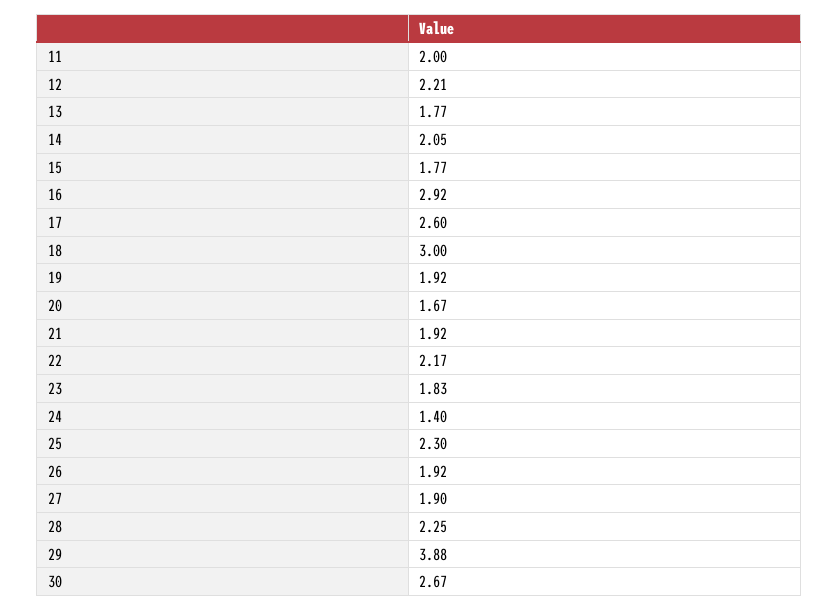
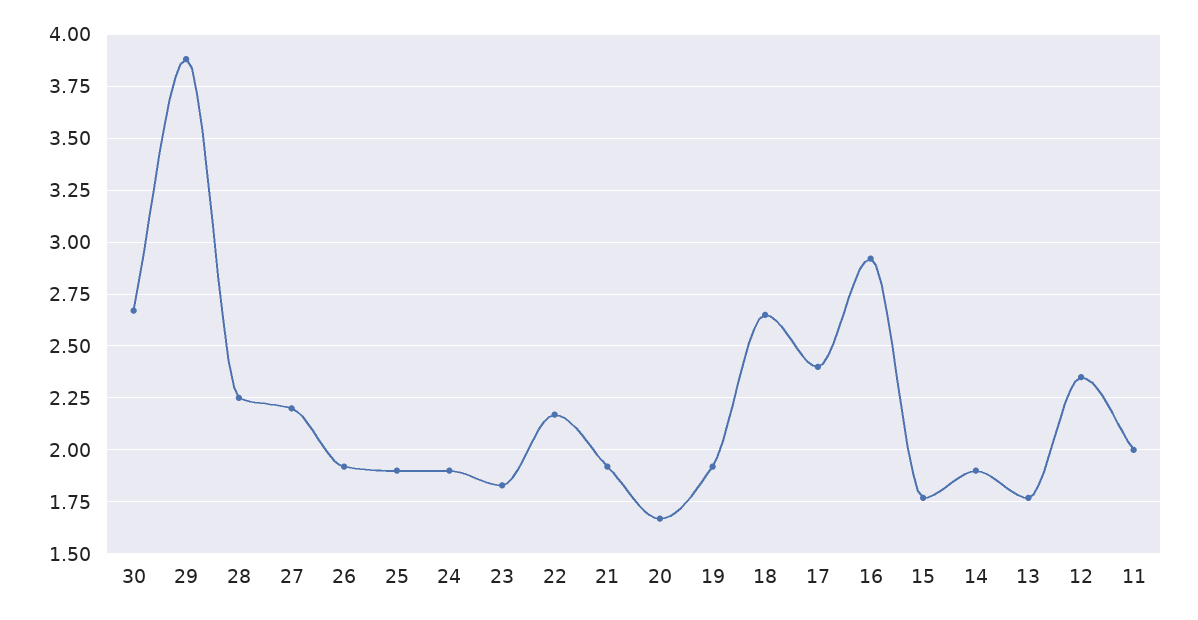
  {
    "11": 2,
-   "12": 2.21,
+   "12": 2.35,
    "13": 1.77,
-   "14": 2.05,
+   "14": 1.9,
    "15": 1.77,
    "16": 2.92,
-   "17": 2.6,
+   "17": 2.4,
-   "18": 3,
+   "18": 2.65,
    "19": 1.92,
    "20": 1.67,
    "21": 1.92,
    "22": 2.17,
    "23": 1.83,
-   "24": 1.4,
+   "24": 1.9,
-   "25": 2.3,
+   "25": 1.9,
    "26": 1.92,
-   "27": 1.9,
+   "27": 2.2,
    "28": 2.25,
    "29": 3.88,
    "30": 2.67
  }

